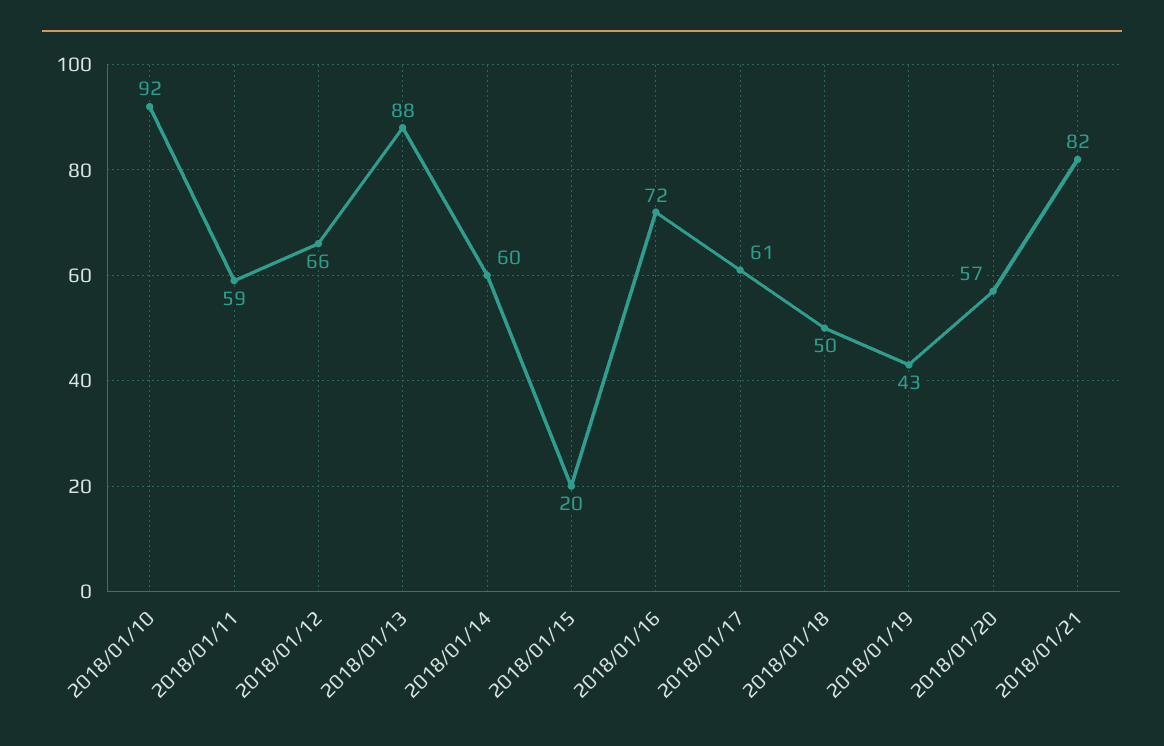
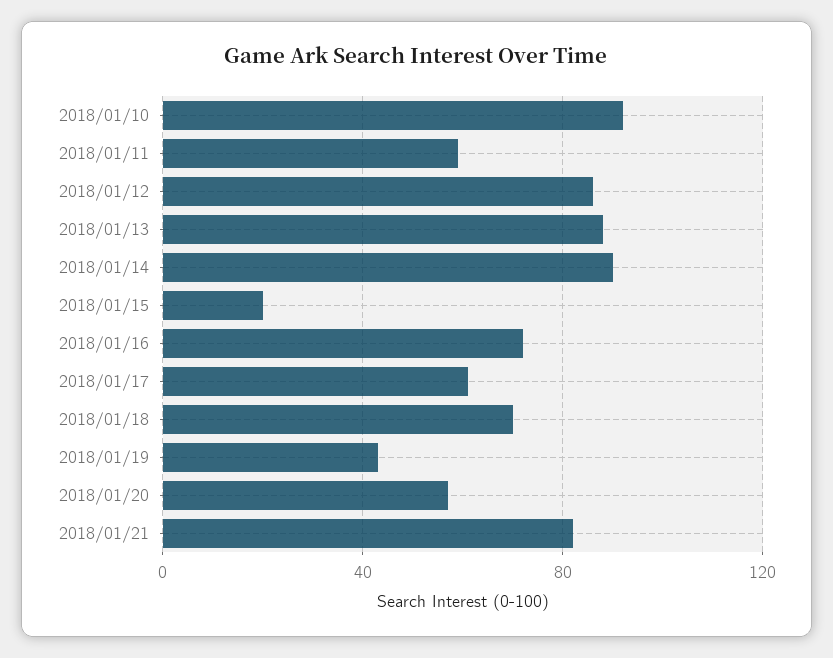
  {
    "2018/01/10": 92,
    "2018/01/11": 59,
-   "2018/01/12": 66,
+   "2018/01/12": 85,
    "2018/01/13": 88,
-   "2018/01/14": 60,
+   "2018/01/14": 90,
    "2018/01/15": 20,
    "2018/01/16": 72,
    "2018/01/17": 61,
-   "2018/01/18": 50,
+   "2018/01/18": 70,
    "2018/01/19": 43,
    "2018/01/20": 57,
    "2018/01/21": 82
  }

